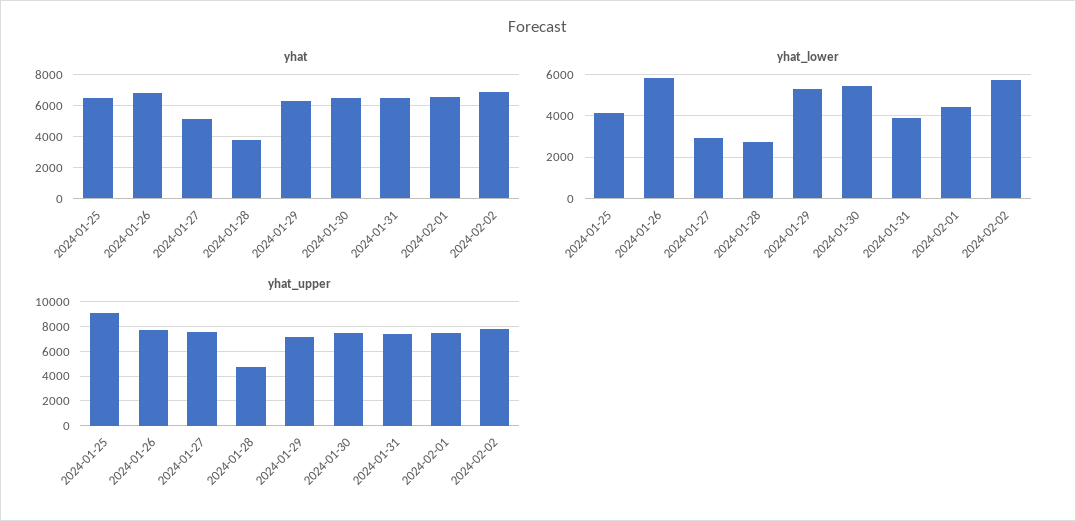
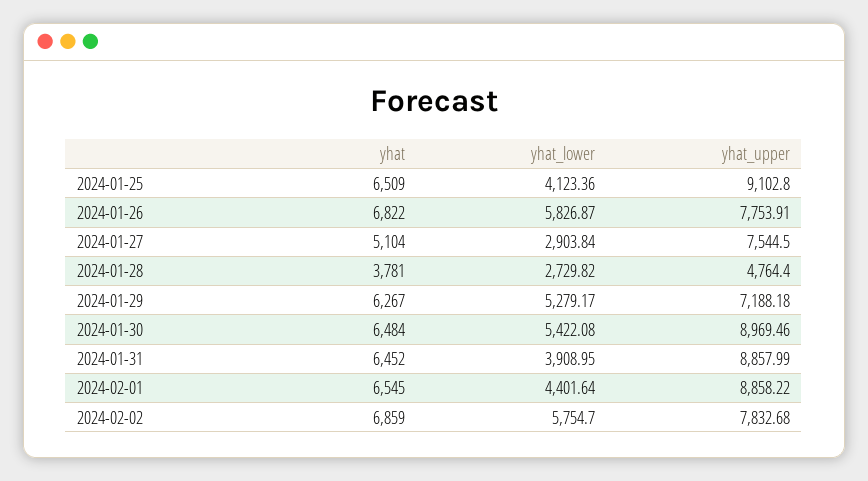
  {
    "yhat": {
      "2024-01-25": 6509,
      "2024-01-26": 6822,
      "2024-01-27": 5104,
      "2024-01-28": 3781,
      "2024-01-29": 6267,
      "2024-01-30": 6484,
      "2024-01-31": 6452,
      "2024-02-01": 6545,
      "2024-02-02": 6859
    },
    "yhat_lower": {
      "2024-01-25": 4123.36,
      "2024-01-26": 5826.87,
      "2024-01-27": 2903.84,
      "2024-01-28": 2729.82,
      "2024-01-29": 5279.17,
      "2024-01-30": 5422.08,
      "2024-01-31": 3908.95,
      "2024-02-01": 4401.64,
      "2024-02-02": 5754.7
    },
    "yhat_upper": {
      "2024-01-25": 9102.8,
      "2024-01-26": 7753.91,
      "2024-01-27": 7544.5,
      "2024-01-28": 4764.4,
      "2024-01-29": 7188.18,
-     "2024-01-30": 7500,
+     "2024-01-30": 8969.46,
-     "2024-01-31": 7500,
+     "2024-01-31": 8857.99,
-     "2024-02-01": 7500,
+     "2024-02-01": 8858.22,
      "2024-02-02": 7832.68
    }
  }

